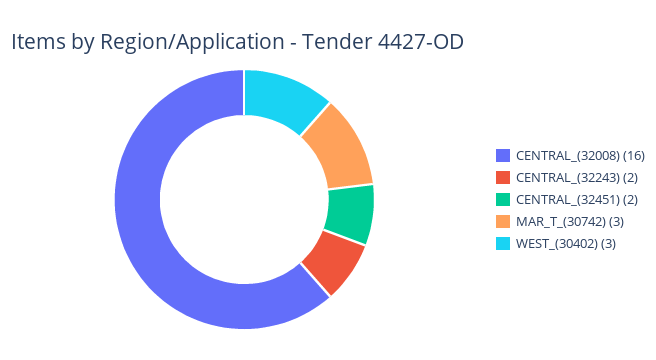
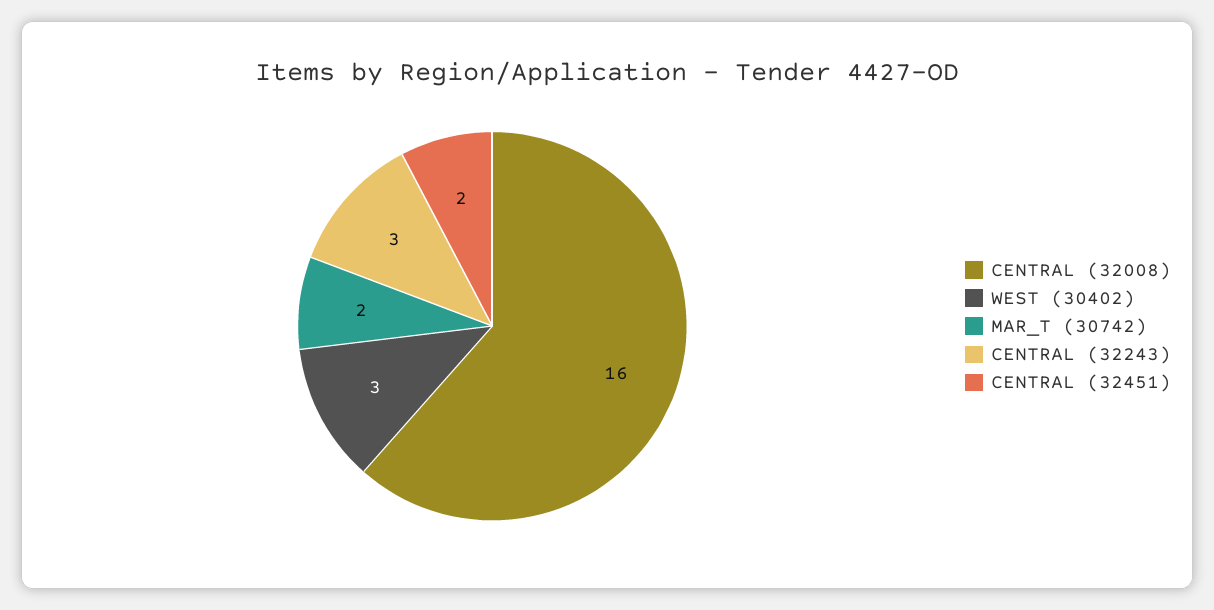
  {
    "CENTRAL_(32008)": 16,
-   "CENTRAL_(32243)": 2,
+   "CENTRAL_(32243)": 3,
    "CENTRAL_(32451)": 2,
-   "MAR_T_(30742)": 3,
+   "MAR_T_(30742)": 2,
    "WEST_(30402)": 3
  }

